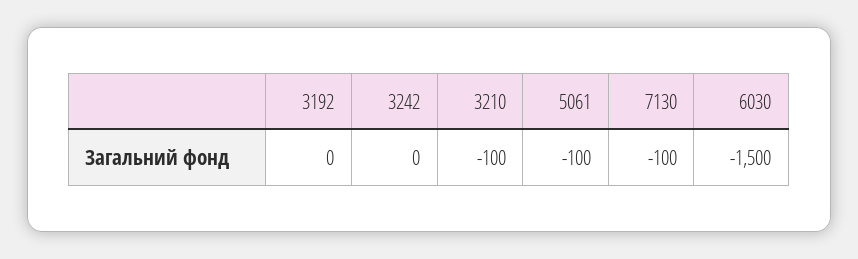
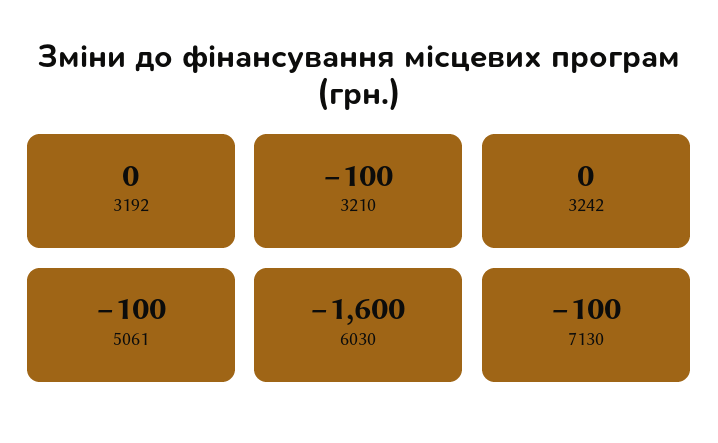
  {
    "3192": 0,
    "3242": 0,
    "3210": -100,
    "5061": -100,
    "7130": -100,
-   "6030": -1500
+   "6030": -1600
  }

